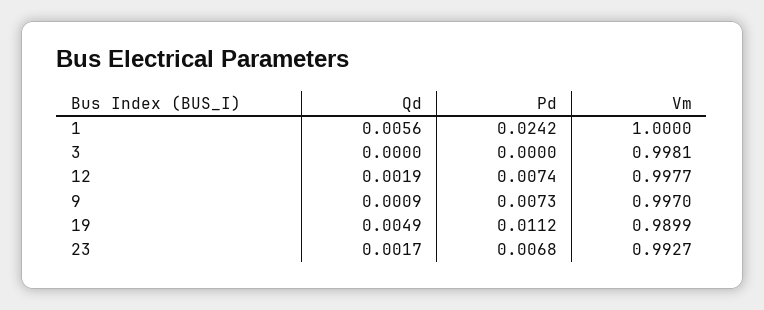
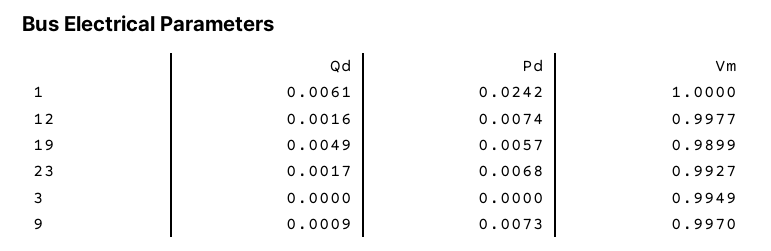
  {
    "Qd": {
-     "1": 0.0056,
+     "1": 0.0061,
      "3": 0,
-     "12": 0.0019,
+     "12": 0.0016,
      "9": 0.0009,
      "19": 0.0049,
      "23": 0.0017
    },
    "Pd": {
      "1": 0.0242,
      "3": 0,
      "12": 0.0074,
      "9": 0.0073,
-     "19": 0.0112,
+     "19": 0.0057,
      "23": 0.0068
    },
    "Vm": {
      "1": 1,
-     "3": 0.9981,
+     "3": 0.9949,
      "12": 0.9977,
      "9": 0.997,
      "19": 0.9899,
      "23": 0.9927
    }
  }

